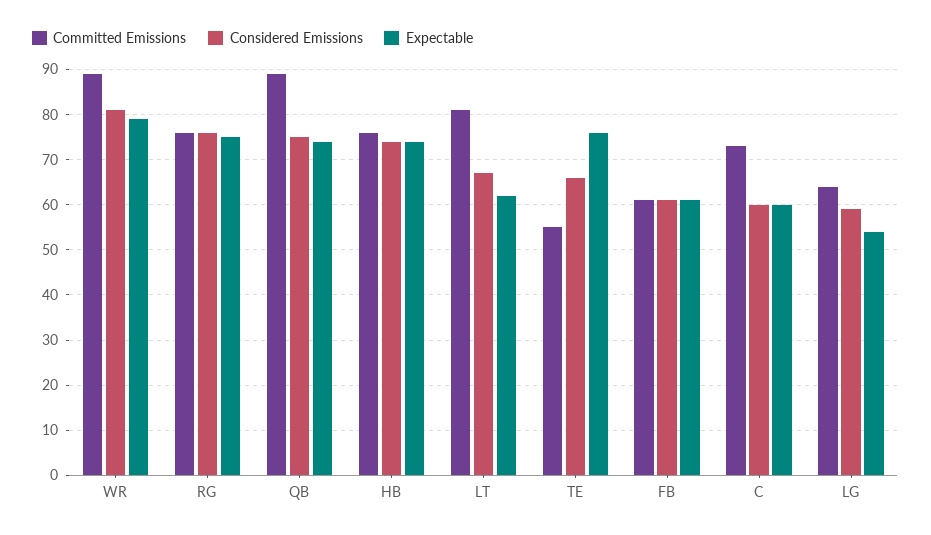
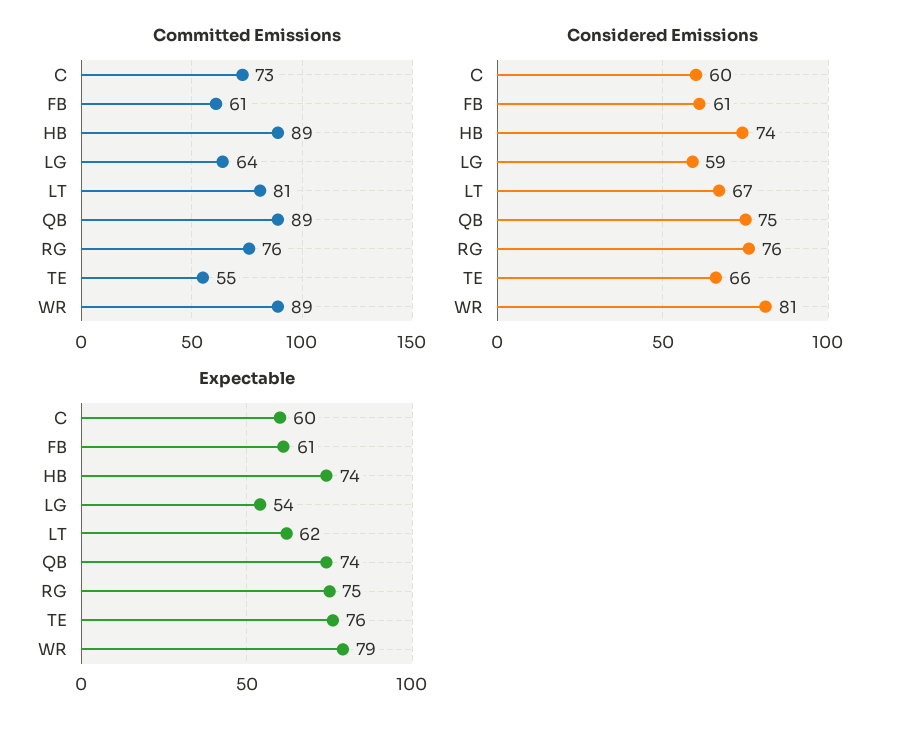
  {
    "Committed Emissions": {
      "WR": 89,
      "RG": 76,
      "QB": 89,
-     "HB": 75,
+     "HB": 89,
      "LT": 81,
      "TE": 55,
      "FB": 61,
      "C": 73,
      "LG": 64
    },
    "Considered Emissions": {
      "WR": 81,
      "RG": 76,
      "QB": 75,
      "HB": 74,
      "LT": 67,
      "TE": 66,
      "FB": 61,
      "C": 60,
      "LG": 59
    },
    "Expectable": {
      "WR": 79,
      "RG": 75,
      "QB": 74,
      "HB": 74,
      "LT": 62,
      "TE": 76,
      "FB": 61,
      "C": 60,
      "LG": 54
    }
  }

